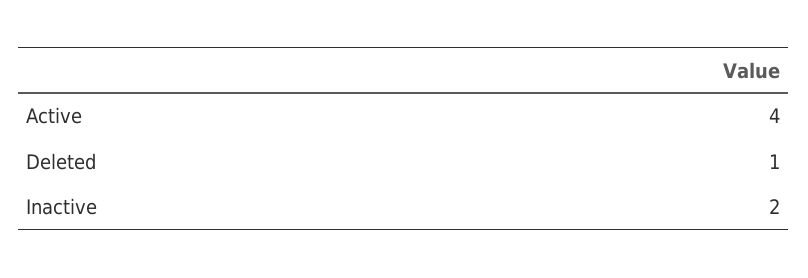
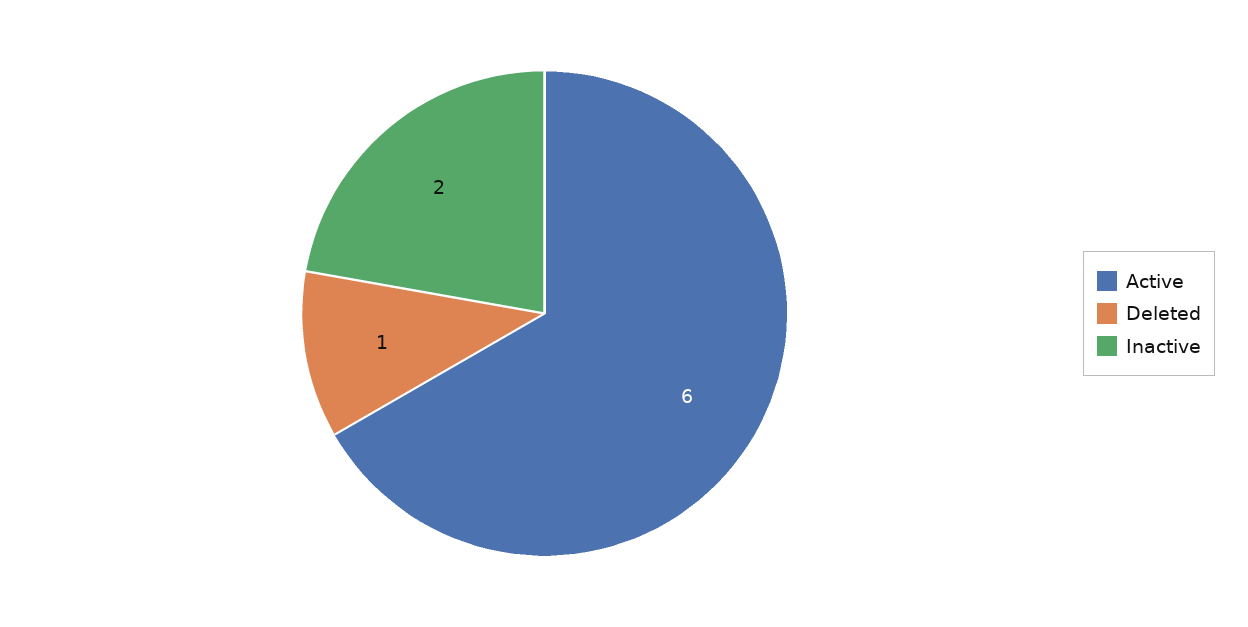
  {
-   "Active": 4,
+   "Active": 6,
    "Deleted": 1,
    "Inactive": 2
  }

